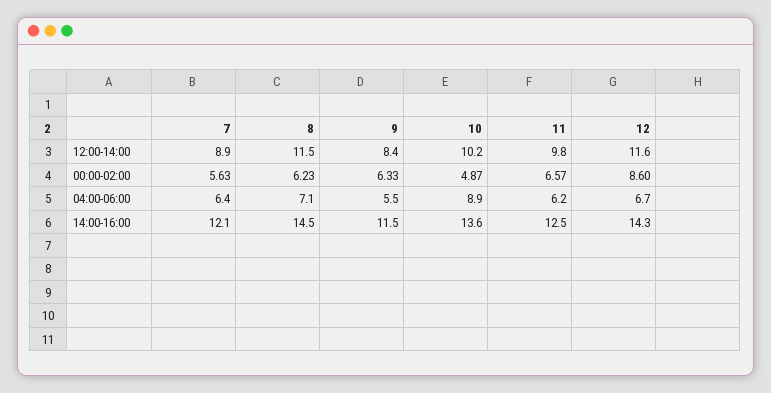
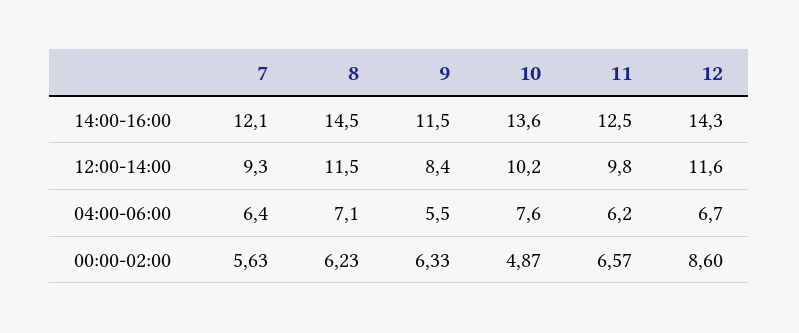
  {
    "7": {
-     "12:00-14:00": 8.9,
+     "12:00-14:00": 9.3,
      "00:00-02:00": 5.63,
      "04:00-06:00": 6.4,
      "14:00-16:00": 12.1
    },
    "8": {
      "12:00-14:00": 11.5,
      "00:00-02:00": 6.23,
      "04:00-06:00": 7.1,
      "14:00-16:00": 14.5
    },
    "9": {
      "12:00-14:00": 8.4,
      "00:00-02:00": 6.33,
      "04:00-06:00": 5.5,
      "14:00-16:00": 11.5
    },
    "10": {
      "12:00-14:00": 10.2,
      "00:00-02:00": 4.87,
-     "04:00-06:00": 8.9,
+     "04:00-06:00": 7.6,
      "14:00-16:00": 13.6
    },
    "11": {
      "12:00-14:00": 9.8,
      "00:00-02:00": 6.57,
      "04:00-06:00": 6.2,
      "14:00-16:00": 12.5
    },
    "12": {
      "12:00-14:00": 11.6,
      "00:00-02:00": 8.6,
      "04:00-06:00": 6.7,
      "14:00-16:00": 14.3
    }
  }

